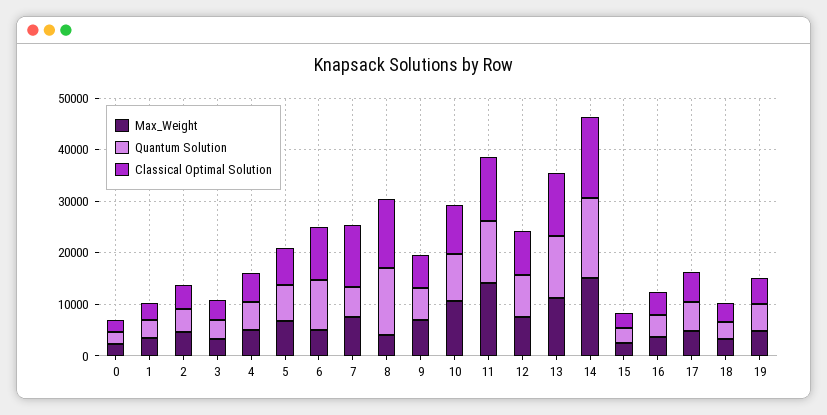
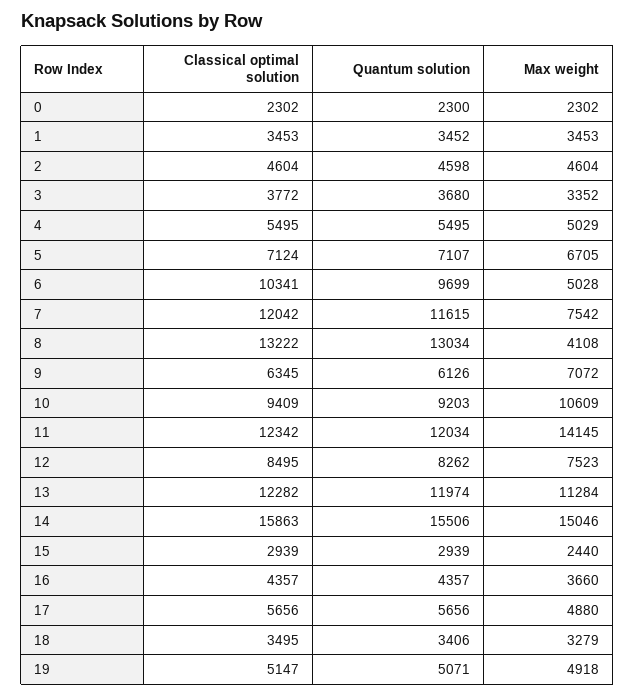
  {
    "Max_Weight": {
      "0": 2302,
      "1": 3453,
      "2": 4604,
      "3": 3352,
      "4": 5029,
      "5": 6705,
      "6": 5028,
      "7": 7542,
      "8": 4108,
      "9": 7072,
      "10": 10609,
      "11": 14145,
      "12": 7523,
      "13": 11284,
      "14": 15046,
      "15": 2440,
      "16": 3660,
      "17": 4880,
      "18": 3279,
      "19": 4918
    },
    "Quantum Solution": {
      "0": 2300,
      "1": 3452,
      "2": 4598,
      "3": 3680,
      "4": 5495,
      "5": 7107,
      "6": 9699,
-     "7": 6000,
+     "7": 11615,
      "8": 13034,
      "9": 6126,
      "10": 9203,
      "11": 12034,
      "12": 8262,
      "13": 11974,
      "14": 15506,
      "15": 2939,
      "16": 4357,
      "17": 5656,
      "18": 3406,
      "19": 5071
    },
    "Classical Optimal Solution": {
      "0": 2302,
      "1": 3453,
      "2": 4604,
      "3": 3772,
      "4": 5495,
      "5": 7124,
      "6": 10341,
      "7": 12042,
      "8": 13222,
      "9": 6345,
      "10": 9409,
      "11": 12342,
      "12": 8495,
      "13": 12282,
      "14": 15863,
      "15": 2939,
      "16": 4357,
      "17": 5656,
      "18": 3495,
      "19": 5147
    }
  }

